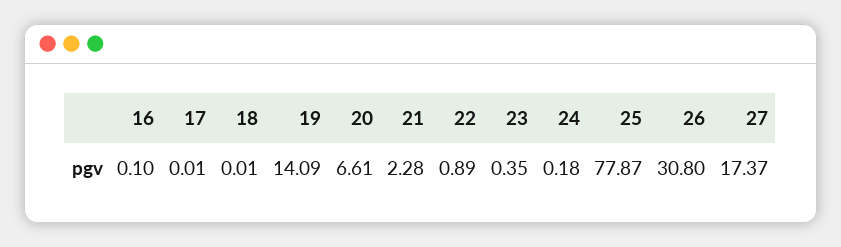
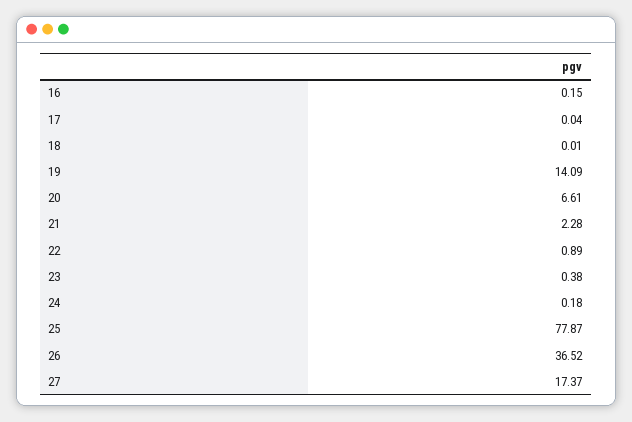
  {
-   "16": 0.1,
+   "16": 0.15,
-   "17": 0.01,
+   "17": 0.04,
    "18": 0.01,
    "19": 14.09,
    "20": 6.61,
    "21": 2.28,
    "22": 0.89,
-   "23": 0.35,
+   "23": 0.38,
    "24": 0.18,
    "25": 77.87,
-   "26": 30.8,
+   "26": 36.52,
    "27": 17.37
  }

